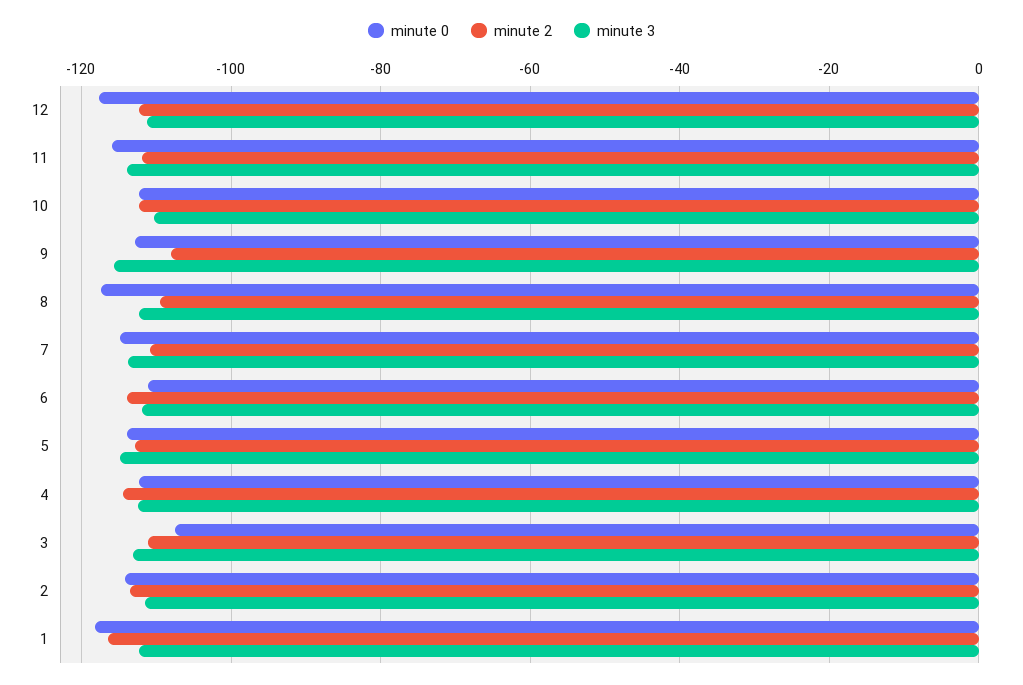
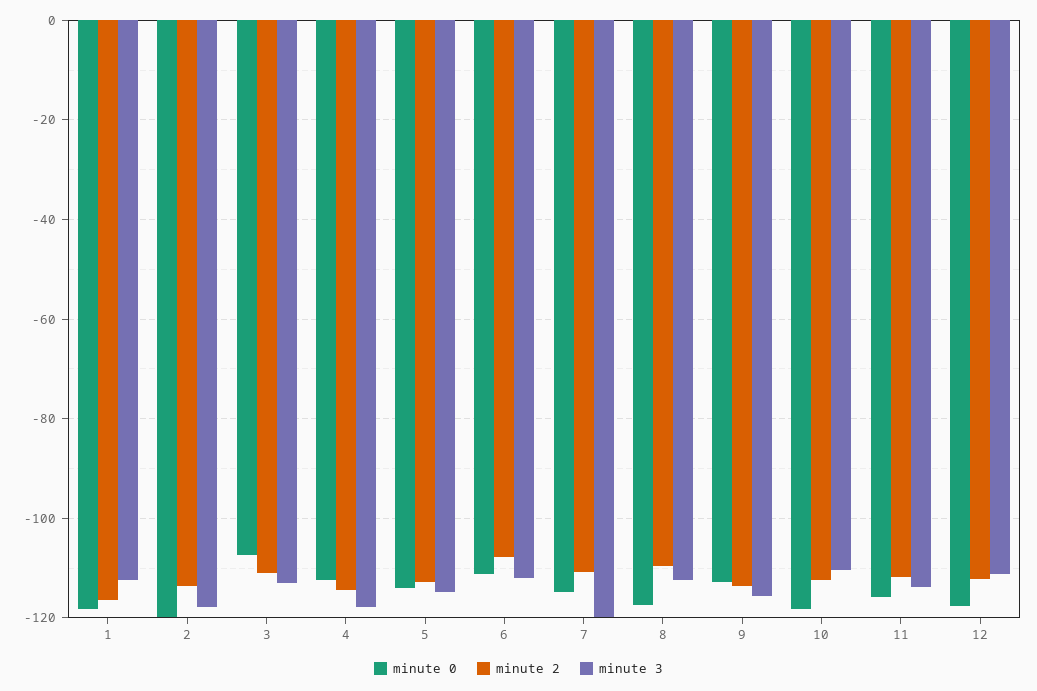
  {
    "minute 0": {
      "12": -118,
      "11": -116,
-     "10": -112,
+     "10": -118,
      "9": -112,
      "8": -118,
      "7": -114,
      "6": -112,
      "5": -114,
      "4": -112,
      "3": -108,
-     "2": -114,
+     "2": -120,
      "1": -118
    },
    "minute 2": {
      "12": -112,
      "11": -112,
      "10": -112,
-     "9": -108,
+     "9": -114,
      "8": -110,
      "7": -110,
-     "6": -114,
+     "6": -108,
      "5": -112,
      "4": -114,
      "3": -112,
      "2": -114,
      "1": -116
    },
    "minute 3": {
      "12": -112,
      "11": -114,
      "10": -110,
      "9": -116,
      "8": -112,
-     "7": -114,
+     "7": -120,
      "6": -112,
      "5": -114,
-     "4": -112,
+     "4": -118,
      "3": -114,
-     "2": -112,
+     "2": -118,
      "1": -112
    }
  }

